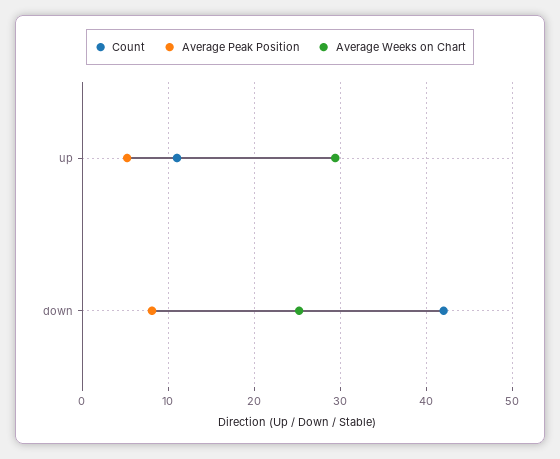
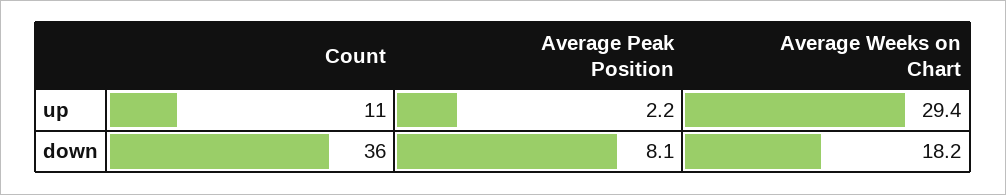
  {
    "Count": {
      "up": 11,
-     "down": 42
+     "down": 36
    },
    "Average Peak Position": {
-     "up": 5,
+     "up": 2.2,
      "down": 8.1
    },
    "Average Weeks on Chart": {
      "up": 29.4,
-     "down": 25
+     "down": 18.2
    }
  }

